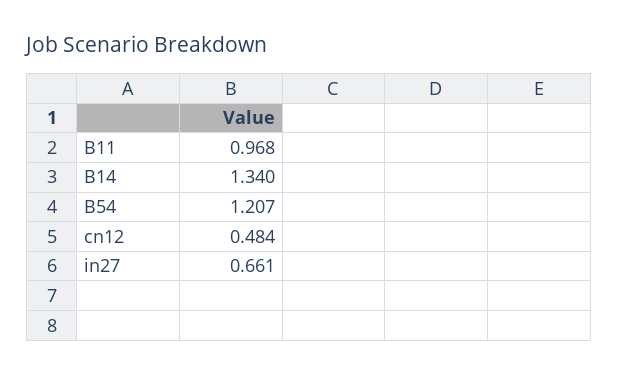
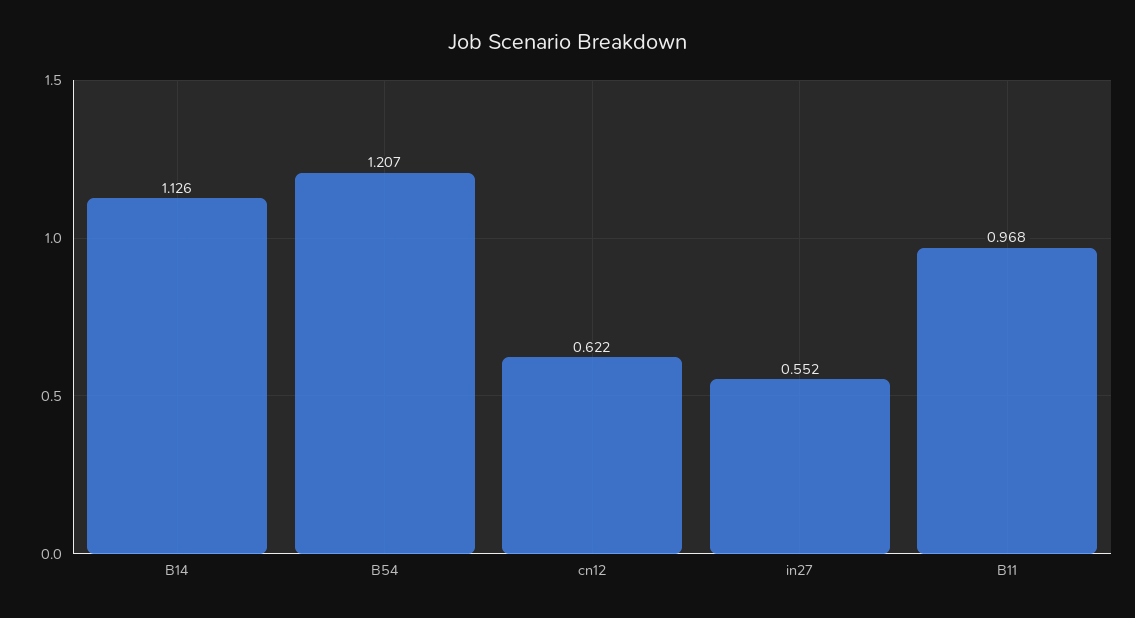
  {
    "B11": 0.968,
-   "B14": 1.34,
+   "B14": 1.126,
    "B54": 1.207,
-   "cn12": 0.484,
+   "cn12": 0.622,
-   "in27": 0.661
+   "in27": 0.552
  }

